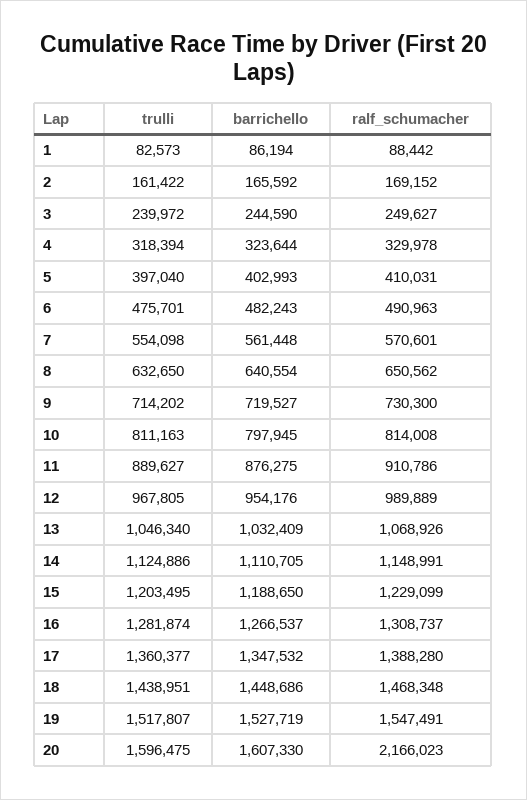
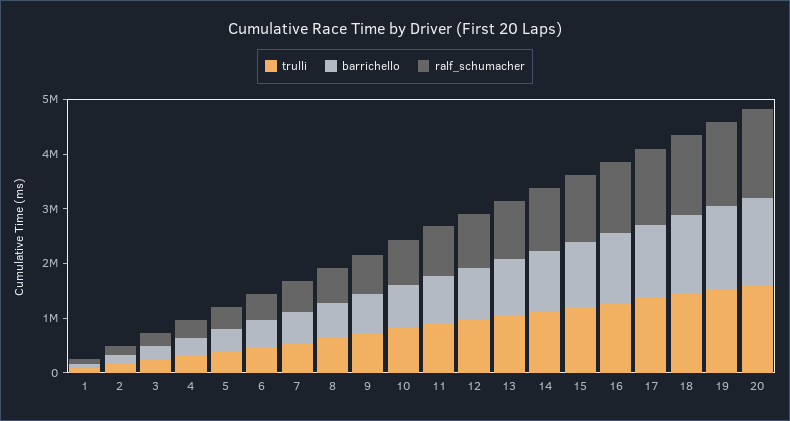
  {
    "trulli": {
      "1": 82573,
      "2": 161422,
      "3": 239972,
      "4": 318394,
      "5": 397040,
      "6": 475701,
      "7": 554098,
      "8": 632650,
      "9": 714202,
      "10": 811163,
      "11": 889627,
      "12": 967805,
      "13": 1046340,
      "14": 1124886,
      "15": 1203495,
      "16": 1281874,
      "17": 1360377,
      "18": 1438951,
      "19": 1517807,
      "20": 1596475
    },
    "barrichello": {
      "1": 86194,
      "2": 165592,
      "3": 244590,
      "4": 323644,
      "5": 402993,
      "6": 482243,
      "7": 561448,
      "8": 640554,
      "9": 719527,
      "10": 797945,
      "11": 876275,
      "12": 954176,
      "13": 1032409,
      "14": 1110705,
      "15": 1188650,
      "16": 1266537,
      "17": 1347532,
      "18": 1448686,
      "19": 1527719,
      "20": 1607330
    },
    "ralf_schumacher": {
      "1": 88442,
      "2": 169152,
      "3": 249627,
      "4": 329978,
      "5": 410031,
      "6": 490963,
      "7": 570601,
      "8": 650562,
      "9": 730300,
      "10": 814008,
      "11": 910786,
      "12": 989889,
      "13": 1068926,
      "14": 1148991,
      "15": 1229099,
      "16": 1308737,
      "17": 1388280,
      "18": 1468348,
      "19": 1547491,
-     "20": 2166023
+     "20": 1600000
    }
  }

